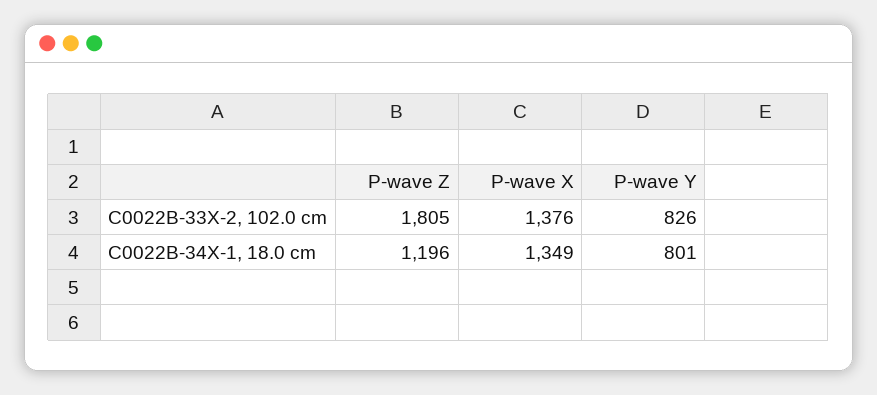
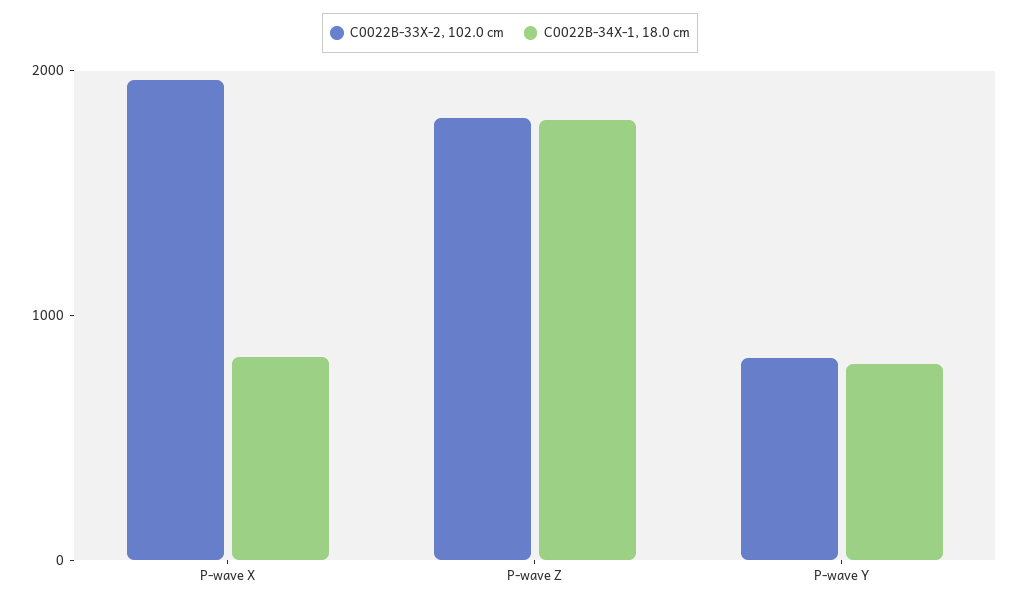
  {
    "C0022B-33X-2, 102.0 cm": {
      "P-wave Z": 1805,
-     "P-wave X": 1376,
+     "P-wave X": 2000,
      "P-wave Y": 826
    },
    "C0022B-34X-1, 18.0 cm": {
-     "P-wave Z": 1196,
+     "P-wave Z": 1800,
-     "P-wave X": 1349,
+     "P-wave X": 800,
      "P-wave Y": 801
    }
  }

